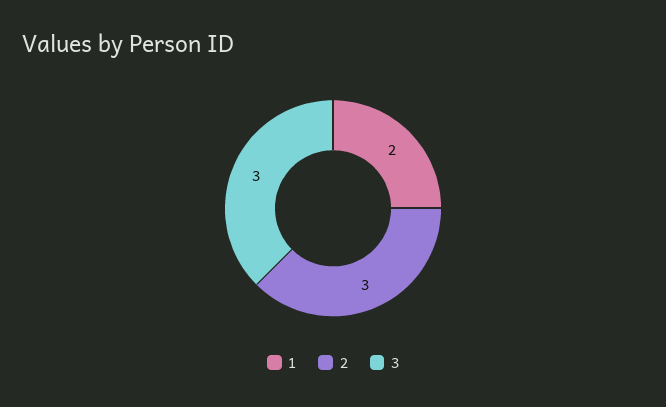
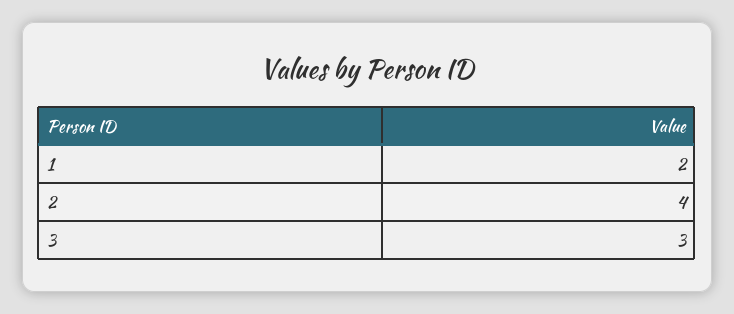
  {
    "1": 2,
-   "2": 3,
+   "2": 4,
    "3": 3
  }

